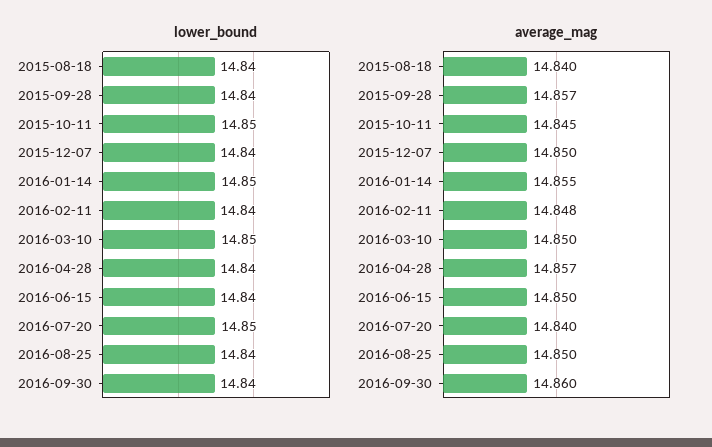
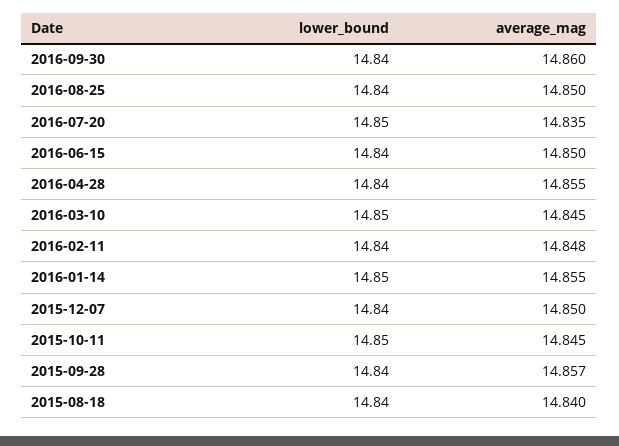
  {
    "lower_bound": {
      "2015-08-18": 14.84,
      "2015-09-28": 14.84,
      "2015-10-11": 14.85,
      "2015-12-07": 14.84,
      "2016-01-14": 14.85,
      "2016-02-11": 14.84,
      "2016-03-10": 14.85,
      "2016-04-28": 14.84,
      "2016-06-15": 14.84,
      "2016-07-20": 14.85,
      "2016-08-25": 14.84,
      "2016-09-30": 14.84
    },
    "average_mag": {
      "2015-08-18": 14.84,
      "2015-09-28": 14.857,
      "2015-10-11": 14.845,
      "2015-12-07": 14.85,
      "2016-01-14": 14.855,
      "2016-02-11": 14.848,
-     "2016-03-10": 14.85,
+     "2016-03-10": 14.845,
-     "2016-04-28": 14.857,
+     "2016-04-28": 14.855,
      "2016-06-15": 14.85,
-     "2016-07-20": 14.84,
+     "2016-07-20": 14.835,
      "2016-08-25": 14.85,
      "2016-09-30": 14.86
    }
  }

